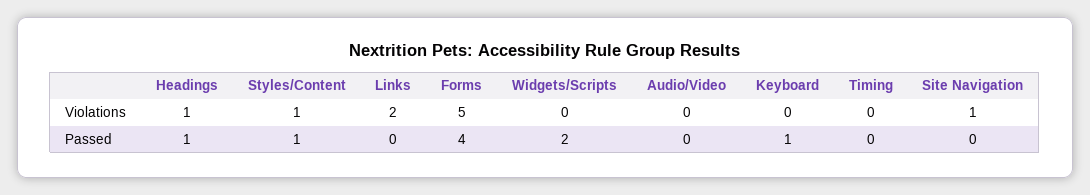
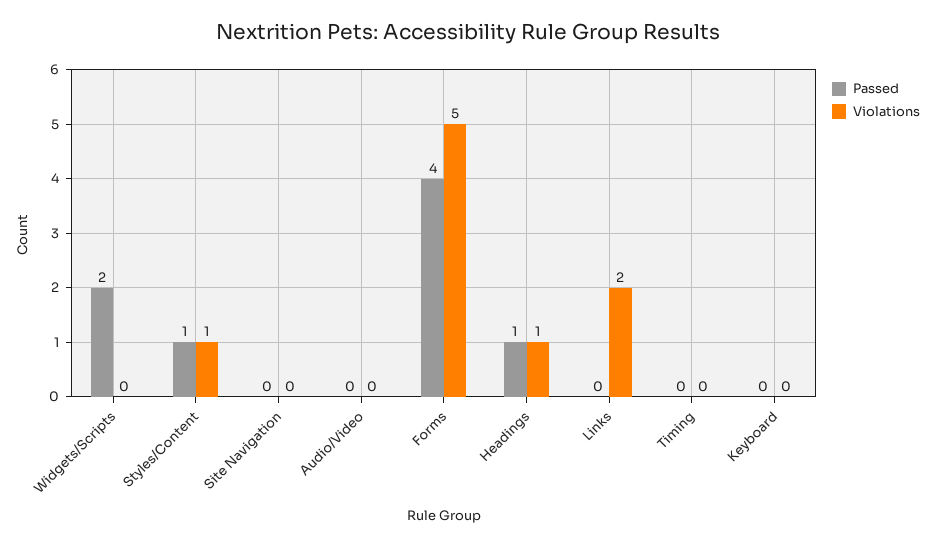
  {
    "Violations": {
      "Headings": 1,
      "Styles/Content": 1,
      "Links": 2,
      "Forms": 5,
      "Widgets/Scripts": 0,
      "Audio/Video": 0,
      "Keyboard": 0,
      "Timing": 0,
-     "Site Navigation": 1
+     "Site Navigation": 0
    },
    "Passed": {
      "Headings": 1,
      "Styles/Content": 1,
      "Links": 0,
      "Forms": 4,
      "Widgets/Scripts": 2,
      "Audio/Video": 0,
-     "Keyboard": 1,
+     "Keyboard": 0,
      "Timing": 0,
      "Site Navigation": 0
    }
  }

